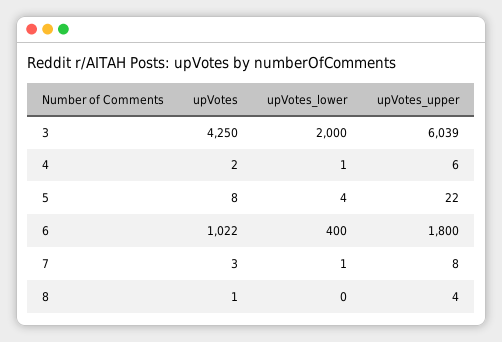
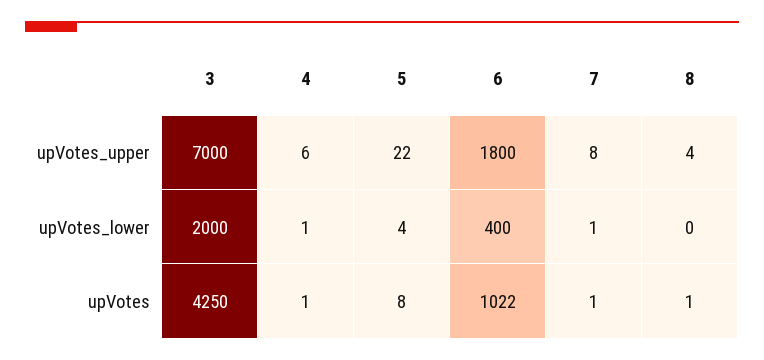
  {
    "upVotes": {
      "3": 4250,
-     "4": 2,
+     "4": 1,
      "5": 8,
      "6": 1022,
-     "7": 3,
+     "7": 1,
      "8": 1
    },
    "upVotes_lower": {
      "3": 2000,
      "4": 1,
      "5": 4,
      "6": 400,
      "7": 1,
      "8": 0
    },
    "upVotes_upper": {
-     "3": 6039,
+     "3": 7000,
      "4": 6,
      "5": 22,
      "6": 1800,
      "7": 8,
      "8": 4
    }
  }

